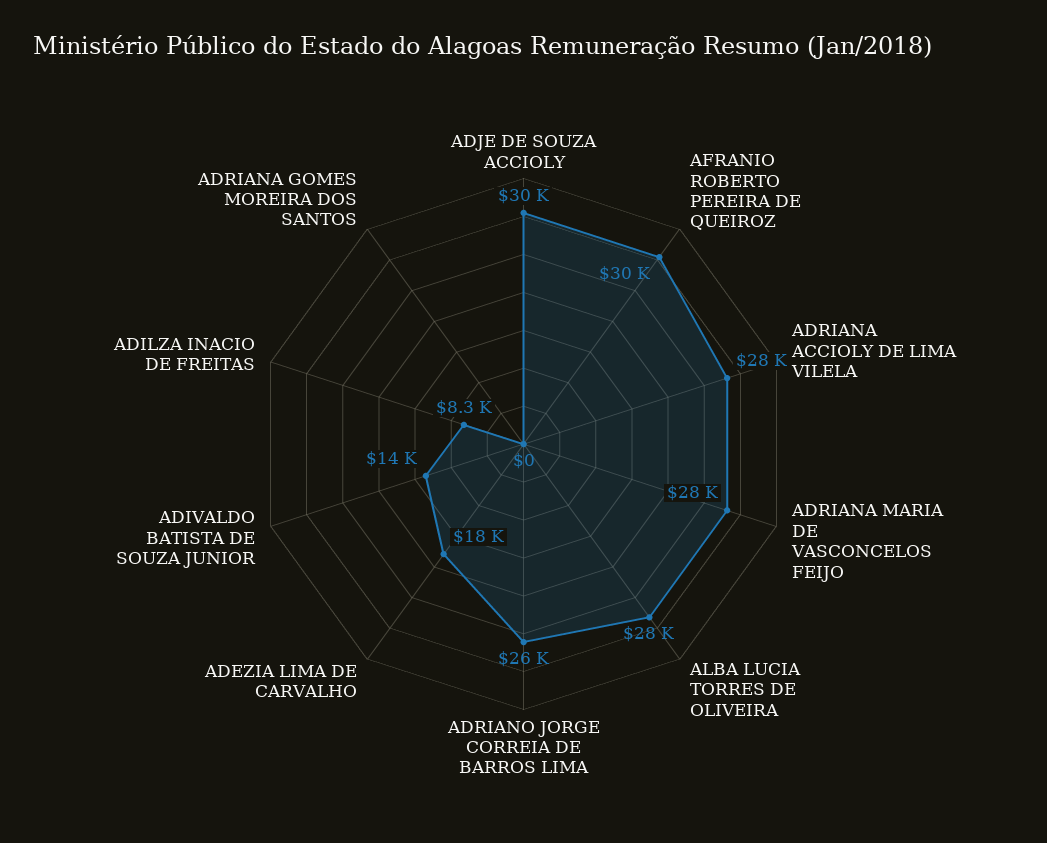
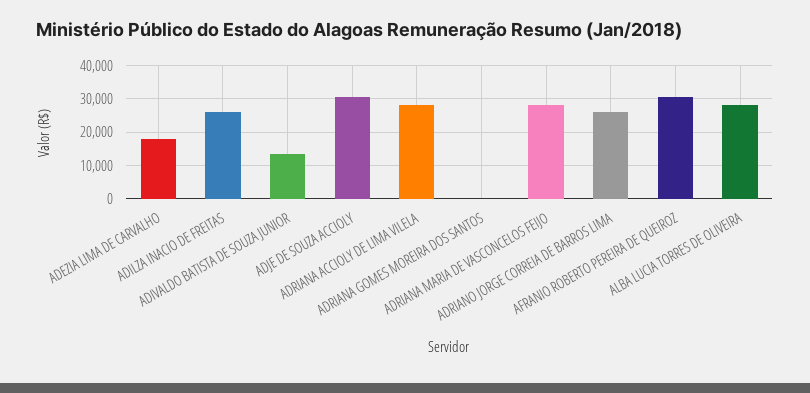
  {
    "ADJE DE SOUZA ACCIOLY": 30000,
    "AFRANIO ROBERTO PEREIRA DE QUEIROZ": 30000,
    "ADRIANA ACCIOLY DE LIMA VILELA": 28000,
    "ADRIANA MARIA DE VASCONCELOS FEIJO": 28000,
    "ALBA LUCIA TORRES DE OLIVEIRA": 28000,
    "ADRIANO JORGE CORREIA DE BARROS LIMA": 26000,
    "ADEZIA LIMA DE CARVALHO": 18000,
    "ADIVALDO BATISTA DE SOUZA JUNIOR": 14000,
-   "ADILZA INACIO DE FREITAS": 8300,
+   "ADILZA INACIO DE FREITAS": 26000,
    "ADRIANA GOMES MOREIRA DOS SANTOS": 0
  }

